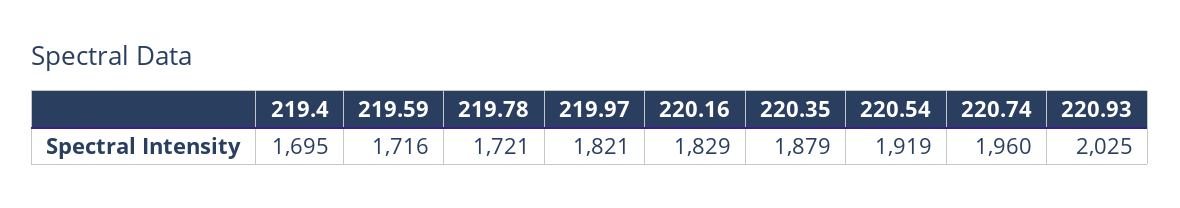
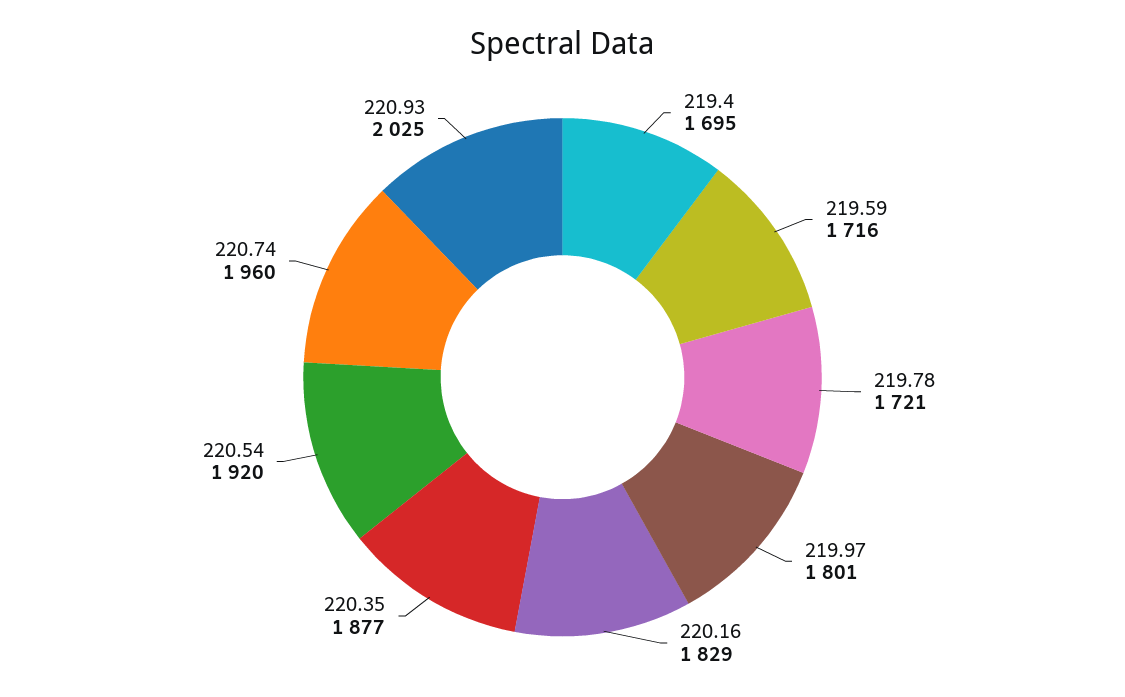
  {
    "219.4": 1695,
    "219.59": 1716,
    "219.78": 1721,
-   "219.97": 1821,
+   "219.97": 1801,
    "220.16": 1829,
-   "220.35": 1879,
+   "220.35": 1877,
-   "220.54": 1919,
+   "220.54": 1920,
    "220.74": 1960,
    "220.93": 2025
  }

